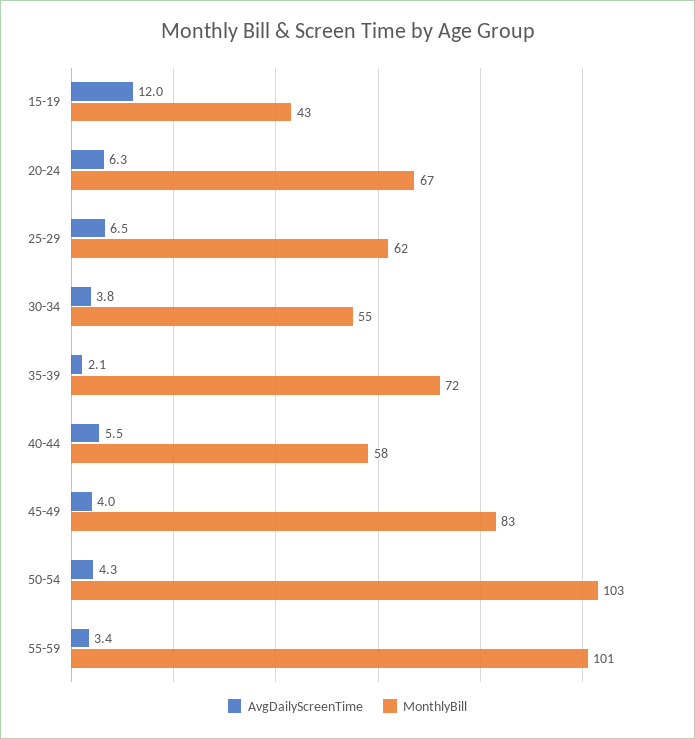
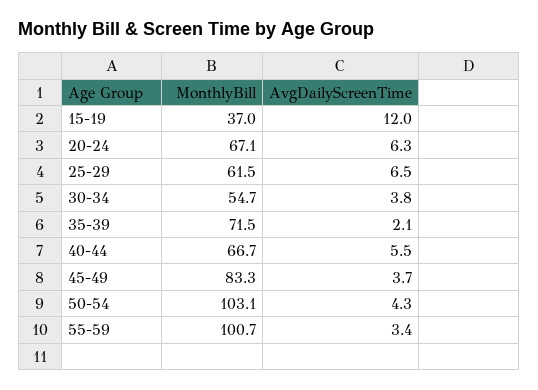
  {
    "AvgDailyScreenTime": {
      "15-19": 12,
      "20-24": 6.3,
      "25-29": 6.5,
      "30-34": 3.8,
      "35-39": 2.1,
      "40-44": 5.5,
-     "45-49": 4,
+     "45-49": 3.7,
      "50-54": 4.3,
      "55-59": 3.4
    },
    "MonthlyBill": {
-     "15-19": 43,
+     "15-19": 37,
      "20-24": 67.1,
      "25-29": 61.5,
      "30-34": 54.7,
      "35-39": 71.5,
-     "40-44": 58,
+     "40-44": 66.7,
      "45-49": 83.3,
      "50-54": 103.1,
      "55-59": 100.7
    }
  }

